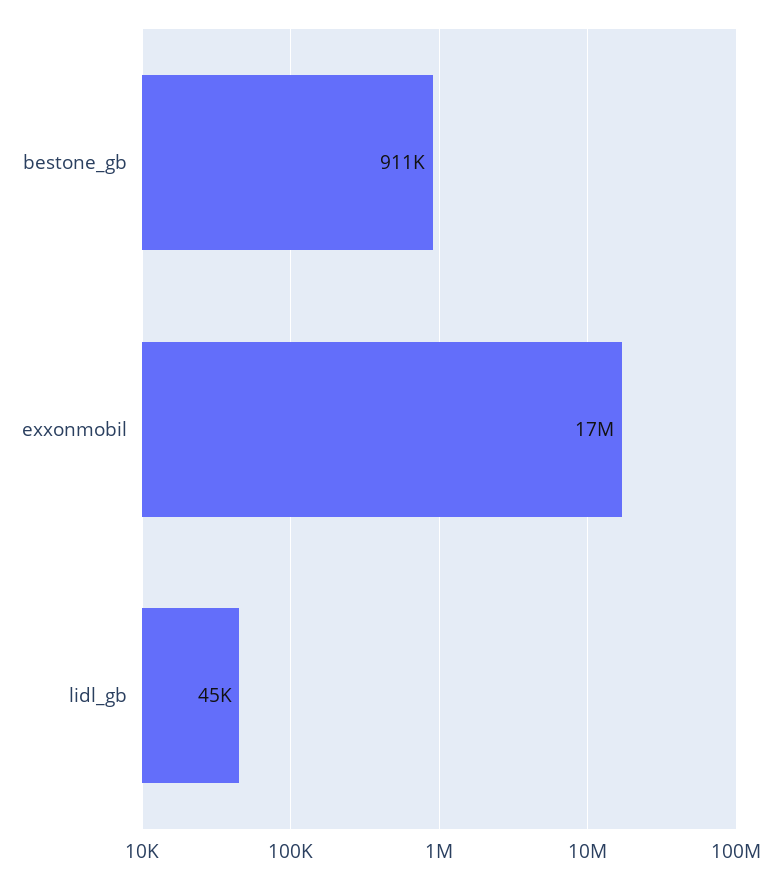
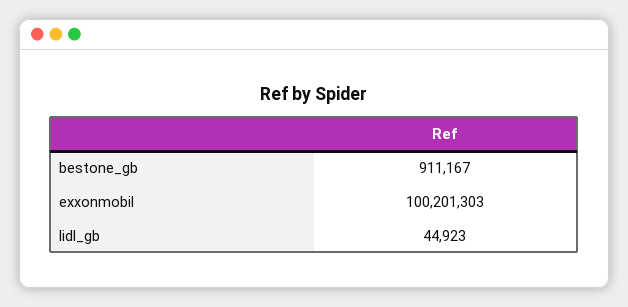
  {
    "bestone_gb": 911167,
-   "exxonmobil": 17000000,
+   "exxonmobil": 100201303,
    "lidl_gb": 44923
  }

